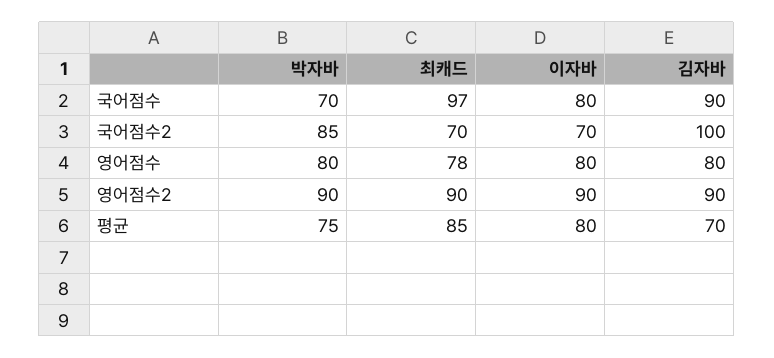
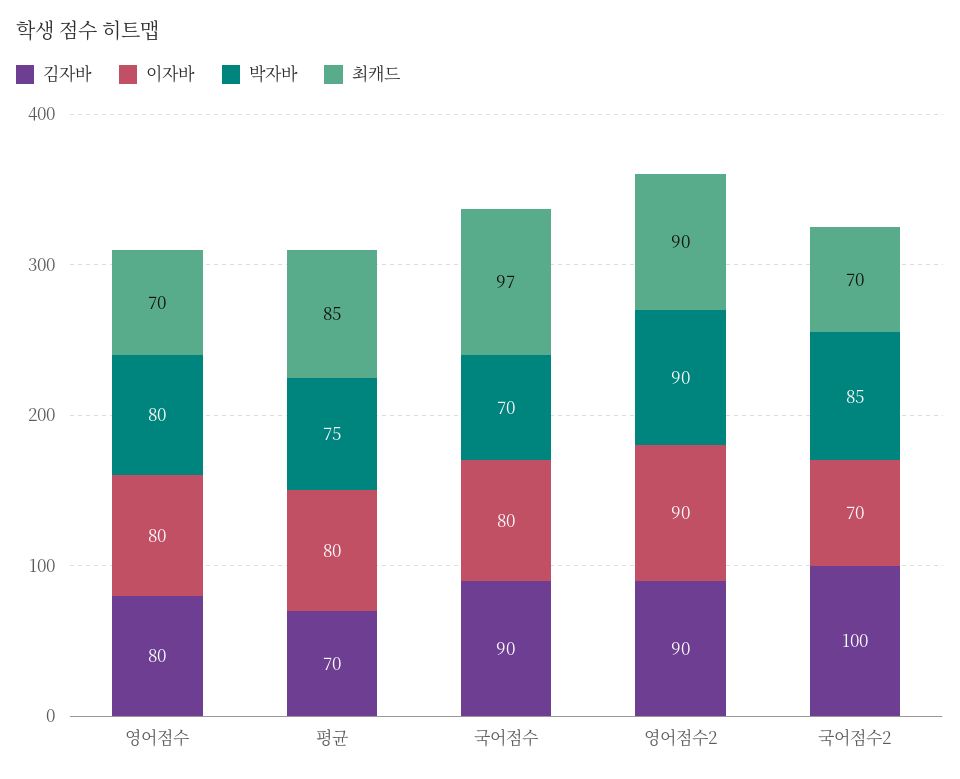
  {
    "박자바": {
      "국어점수": 70,
      "국어점수2": 85,
      "영어점수": 80,
      "영어점수2": 90,
      "평균": 75
    },
    "최캐드": {
      "국어점수": 97,
      "국어점수2": 70,
-     "영어점수": 78,
+     "영어점수": 70,
      "영어점수2": 90,
      "평균": 85
    },
    "이자바": {
      "국어점수": 80,
      "국어점수2": 70,
      "영어점수": 80,
      "영어점수2": 90,
      "평균": 80
    },
    "김자바": {
      "국어점수": 90,
      "국어점수2": 100,
      "영어점수": 80,
      "영어점수2": 90,
      "평균": 70
    }
  }

